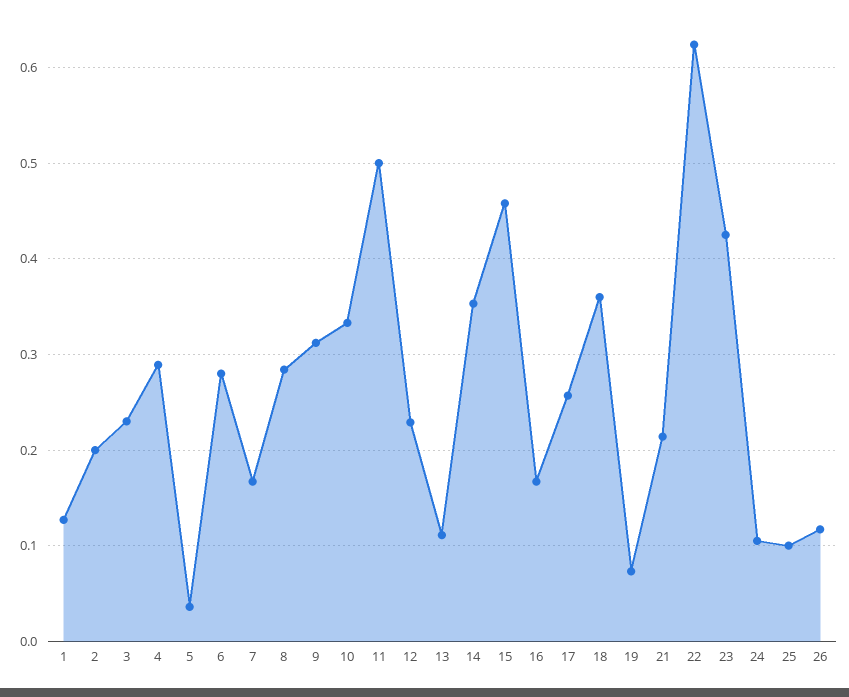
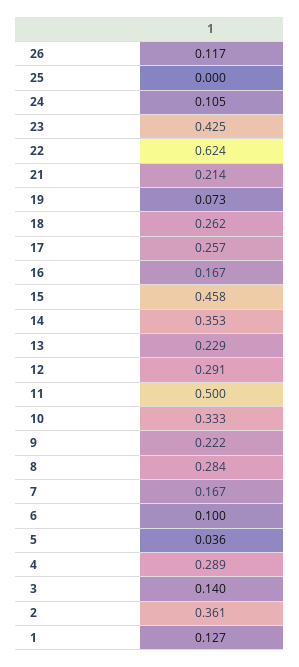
  {
    "1": 0.127,
-   "2": 0.2,
+   "2": 0.361,
-   "3": 0.23,
+   "3": 0.14,
    "4": 0.289,
    "5": 0.036,
-   "6": 0.28,
+   "6": 0.1,
    "7": 0.167,
    "8": 0.284,
-   "9": 0.31,
+   "9": 0.222,
    "10": 0.333,
    "11": 0.5,
-   "12": 0.23,
+   "12": 0.291,
-   "13": 0.11,
+   "13": 0.229,
    "14": 0.353,
    "15": 0.458,
    "16": 0.167,
    "17": 0.257,
-   "18": 0.36,
+   "18": 0.262,
    "19": 0.073,
    "21": 0.214,
    "22": 0.624,
    "23": 0.425,
    "24": 0.105,
-   "25": 0.1,
+   "25": 0,
    "26": 0.117
  }

